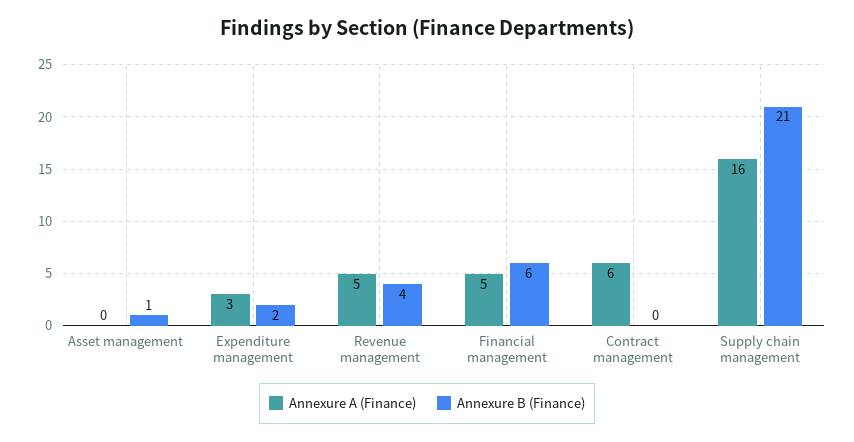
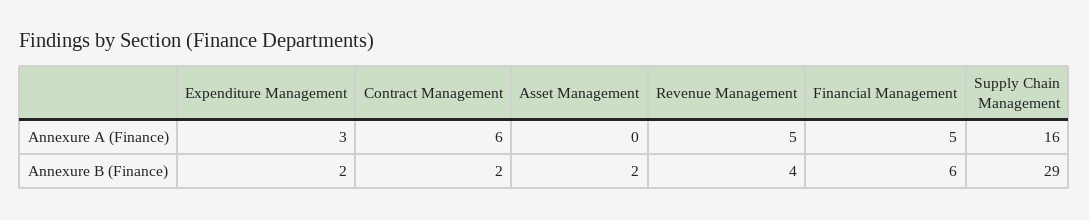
  {
    "Annexure A (Finance)": {
      "Asset management": 0,
      "Expenditure management": 3,
      "Revenue management": 5,
      "Financial management": 5,
      "Contract management": 6,
      "Supply chain management": 16
    },
    "Annexure B (Finance)": {
-     "Asset management": 1,
+     "Asset management": 2,
      "Expenditure management": 2,
      "Revenue management": 4,
      "Financial management": 6,
-     "Contract management": 0,
+     "Contract management": 2,
-     "Supply chain management": 21
+     "Supply chain management": 29
    }
  }

